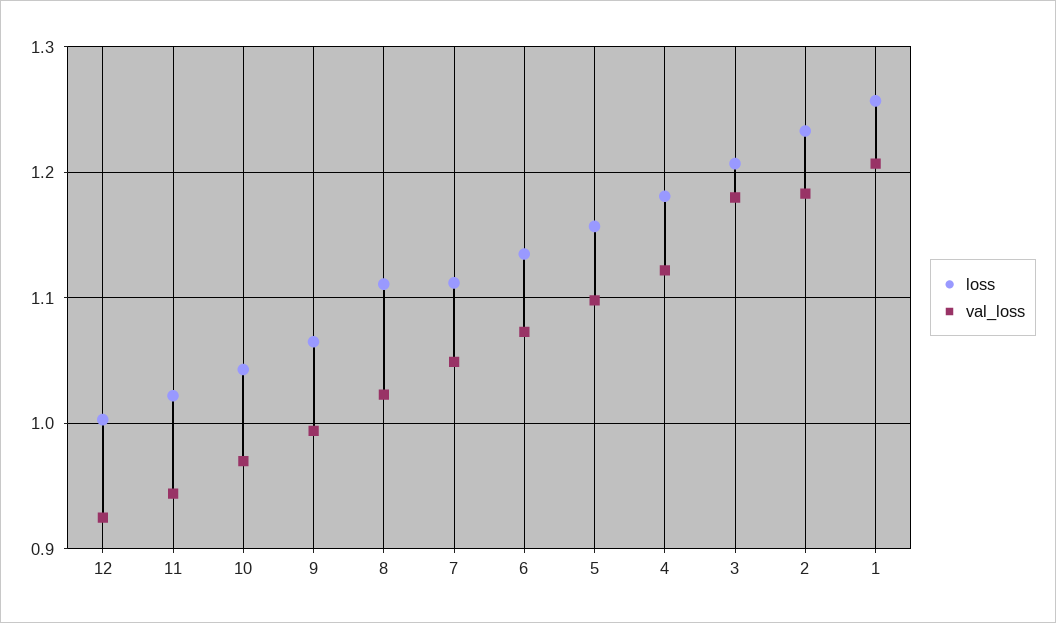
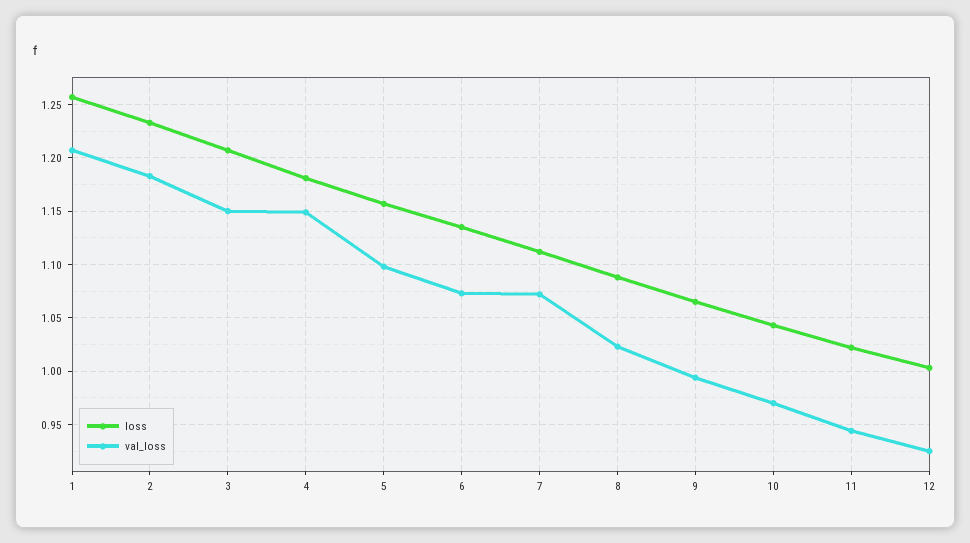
  {
    "loss": {
      "12": 1,
      "11": 1.02,
      "10": 1.04,
      "9": 1.07,
-     "8": 1.11,
+     "8": 1.09,
      "7": 1.11,
      "6": 1.14,
      "5": 1.16,
      "4": 1.18,
      "3": 1.21,
      "2": 1.23,
      "1": 1.26
    },
    "val_loss": {
      "12": 0.93,
      "11": 0.94,
      "10": 0.97,
      "9": 0.99,
      "8": 1.02,
-     "7": 1.05,
+     "7": 1.07,
      "6": 1.07,
      "5": 1.1,
-     "4": 1.12,
+     "4": 1.15,
-     "3": 1.18,
+     "3": 1.15,
      "2": 1.18,
      "1": 1.21
    }
  }

